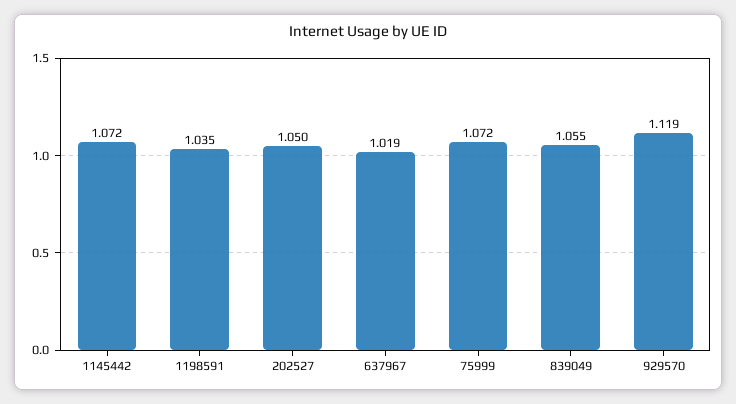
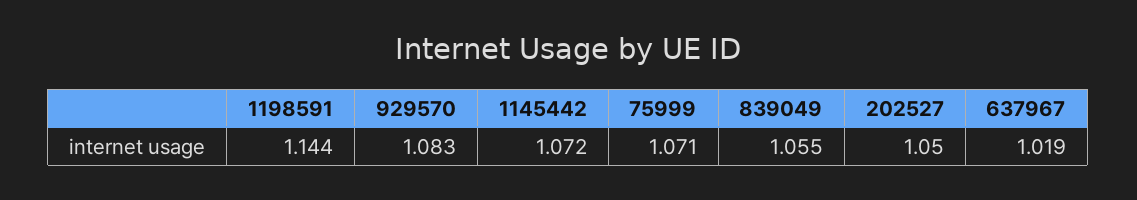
  {
    "1145442": 1.072,
-   "1198591": 1.035,
+   "1198591": 1.144,
    "202527": 1.05,
    "637967": 1.019,
-   "75999": 1.072,
+   "75999": 1.071,
    "839049": 1.055,
-   "929570": 1.119
+   "929570": 1.083
  }

